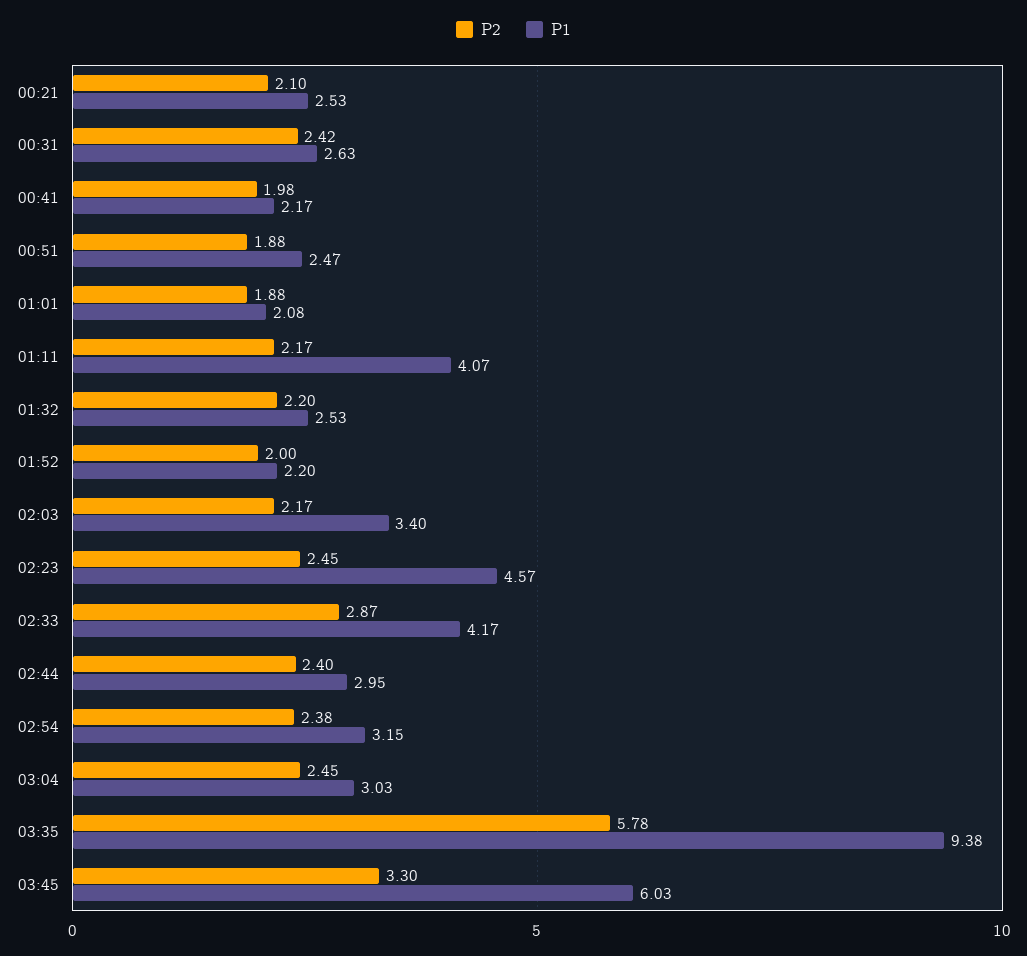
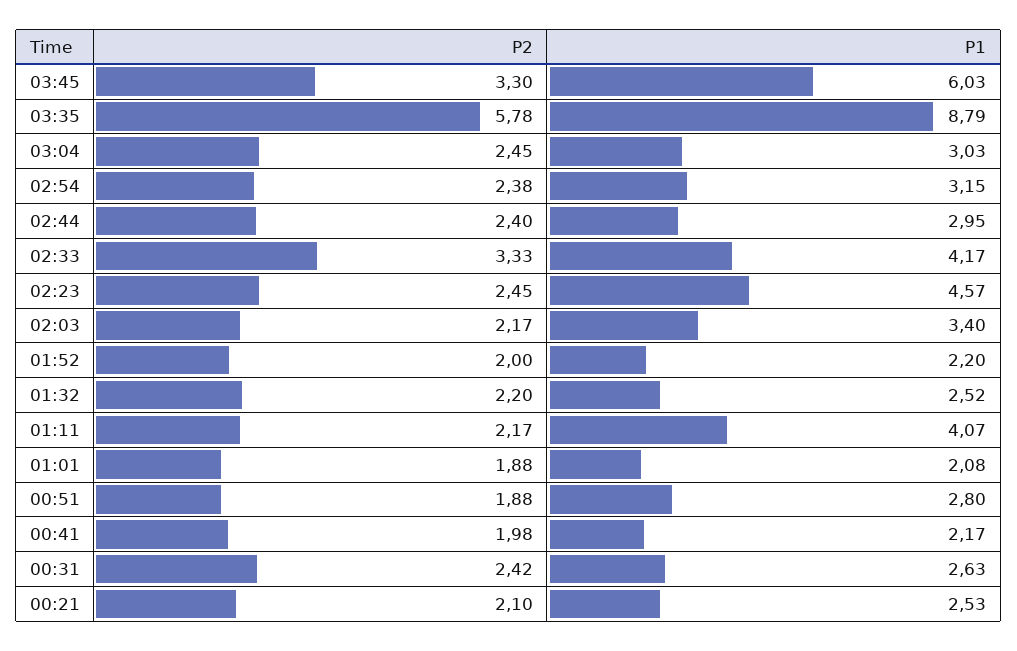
  {
    "P2": {
      "00:21": 2.1,
      "00:31": 2.42,
      "00:41": 1.98,
      "00:51": 1.88,
      "01:01": 1.88,
      "01:11": 2.17,
      "01:32": 2.2,
      "01:52": 2,
      "02:03": 2.17,
      "02:23": 2.45,
-     "02:33": 2.87,
+     "02:33": 3.33,
      "02:44": 2.4,
      "02:54": 2.38,
      "03:04": 2.45,
      "03:35": 5.78,
      "03:45": 3.3
    },
    "P1": {
      "00:21": 2.53,
      "00:31": 2.63,
      "00:41": 2.17,
-     "00:51": 2.47,
+     "00:51": 2.8,
      "01:01": 2.08,
      "01:11": 4.07,
-     "01:32": 2.53,
+     "01:32": 2.52,
      "01:52": 2.2,
      "02:03": 3.4,
      "02:23": 4.57,
      "02:33": 4.17,
      "02:44": 2.95,
      "02:54": 3.15,
      "03:04": 3.03,
-     "03:35": 9.38,
+     "03:35": 8.79,
      "03:45": 6.03
    }
  }

